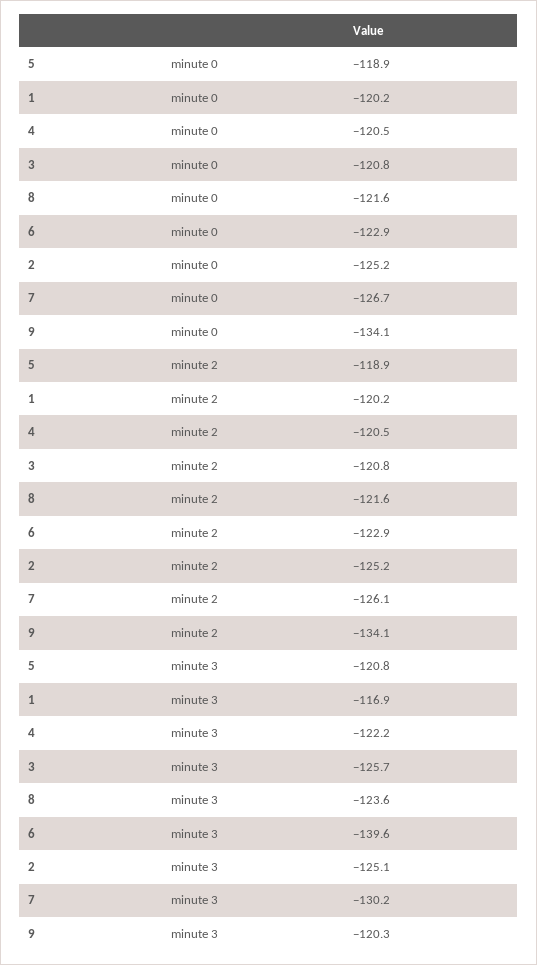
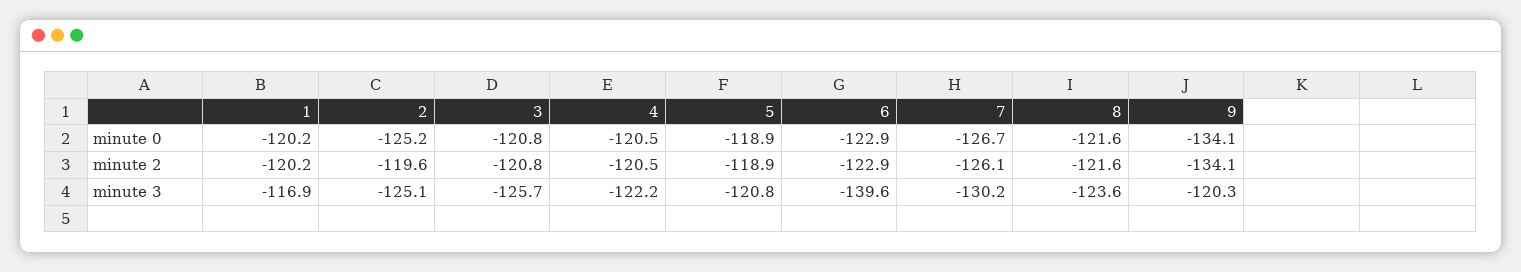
  {
    "5": {
      "minute 0": -118.9,
      "minute 2": -118.9,
      "minute 3": -120.8
    },
    "1": {
      "minute 0": -120.2,
      "minute 2": -120.2,
      "minute 3": -116.9
    },
    "4": {
      "minute 0": -120.5,
      "minute 2": -120.5,
      "minute 3": -122.2
    },
    "3": {
      "minute 0": -120.8,
      "minute 2": -120.8,
      "minute 3": -125.7
    },
    "8": {
      "minute 0": -121.6,
      "minute 2": -121.6,
      "minute 3": -123.6
    },
    "6": {
      "minute 0": -122.9,
      "minute 2": -122.9,
      "minute 3": -139.6
    },
    "2": {
      "minute 0": -125.2,
-     "minute 2": -125.2,
+     "minute 2": -119.6,
      "minute 3": -125.1
    },
    "7": {
      "minute 0": -126.7,
      "minute 2": -126.1,
      "minute 3": -130.2
    },
    "9": {
      "minute 0": -134.1,
      "minute 2": -134.1,
      "minute 3": -120.3
    }
  }

